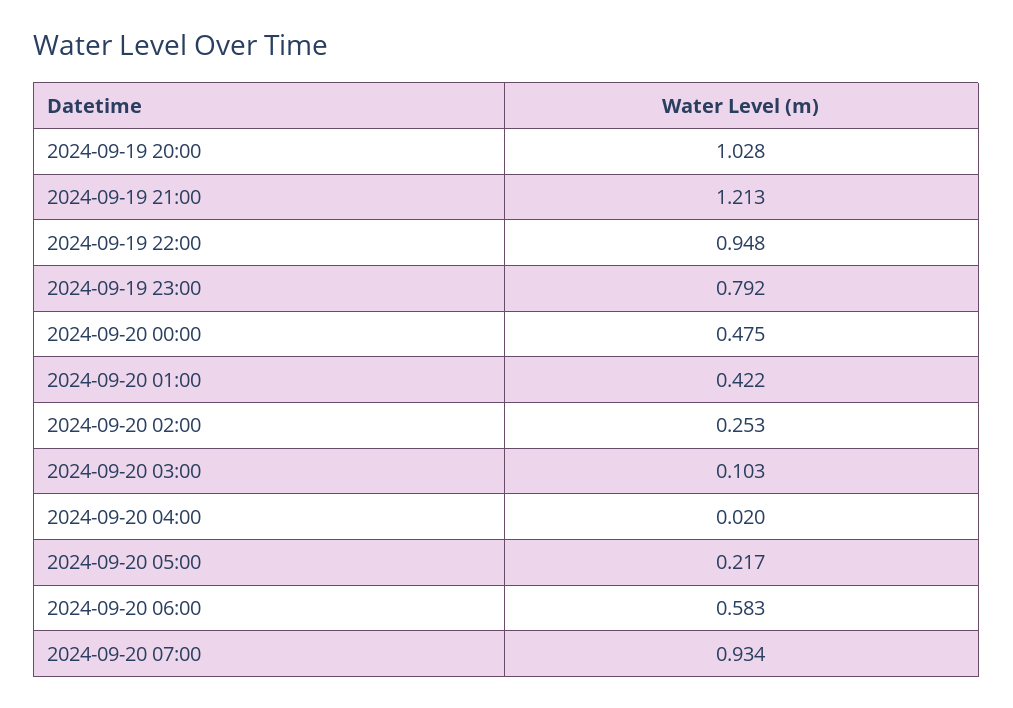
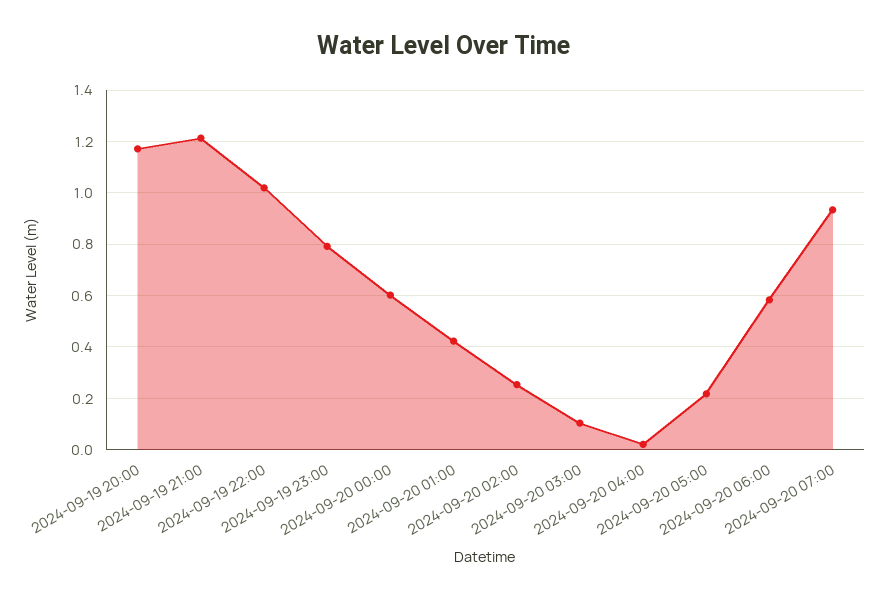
  {
-   "2024-09-19 20:00": 1.028,
+   "2024-09-19 20:00": 1.175,
    "2024-09-19 21:00": 1.213,
-   "2024-09-19 22:00": 0.948,
+   "2024-09-19 22:00": 1.025,
    "2024-09-19 23:00": 0.792,
-   "2024-09-20 00:00": 0.475,
+   "2024-09-20 00:00": 0.6,
    "2024-09-20 01:00": 0.422,
    "2024-09-20 02:00": 0.253,
    "2024-09-20 03:00": 0.103,
    "2024-09-20 04:00": 0.02,
    "2024-09-20 05:00": 0.217,
    "2024-09-20 06:00": 0.583,
    "2024-09-20 07:00": 0.934
  }

